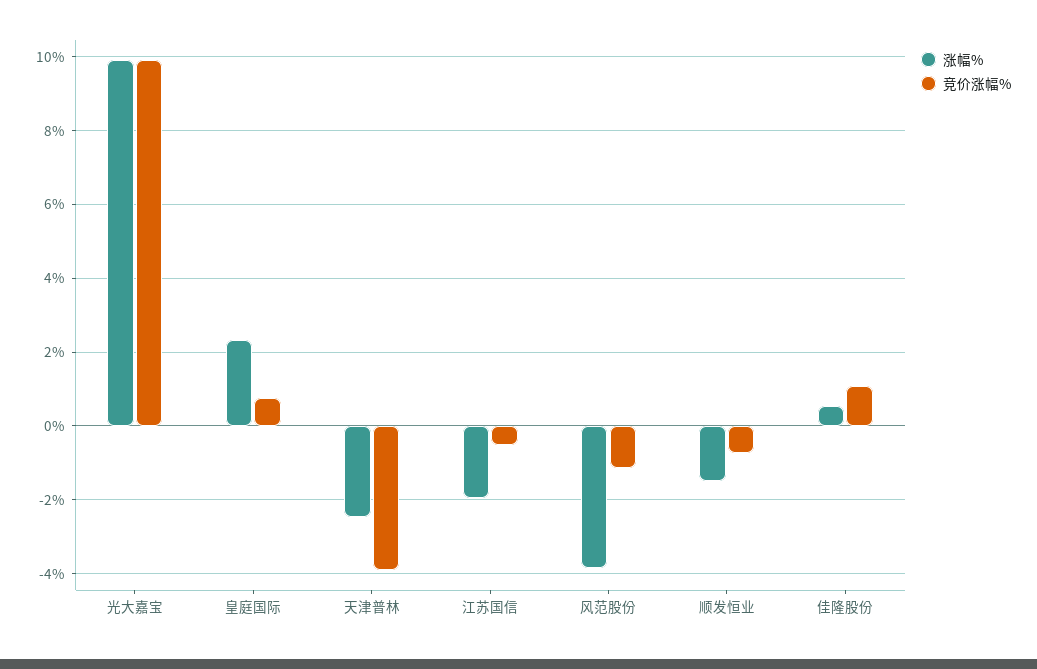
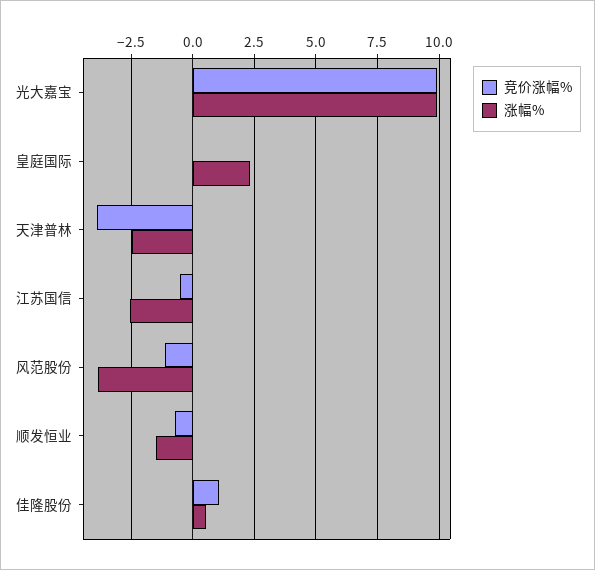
  {
    "涨幅%": {
      "光大嘉宝": 10,
      "皇庭国际": 2.4,
      "天津普林": -2.4,
-     "江苏国信": -2,
+     "江苏国信": -2.5,
      "风范股份": -3.8,
      "顺发恒业": -1.4,
      "佳隆股份": 0.6
    },
    "竞价涨幅%": {
      "光大嘉宝": 10,
-     "皇庭国际": 0.8,
+     "皇庭国际": 0,
      "天津普林": -4,
      "江苏国信": -0.6,
      "风范股份": -1.2,
      "顺发恒业": -0.8,
      "佳隆股份": 1
    }
  }

